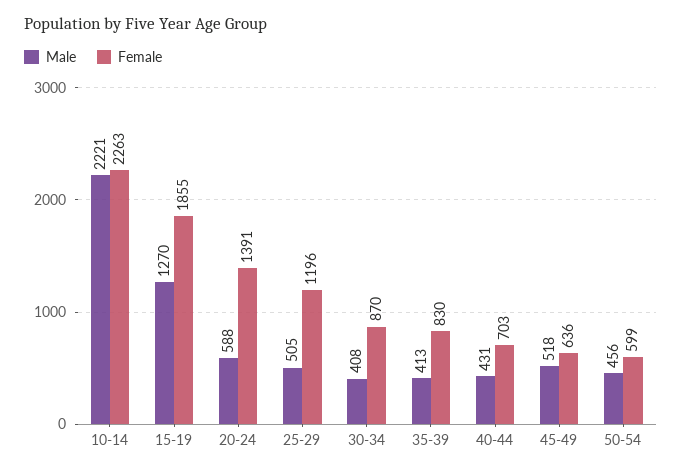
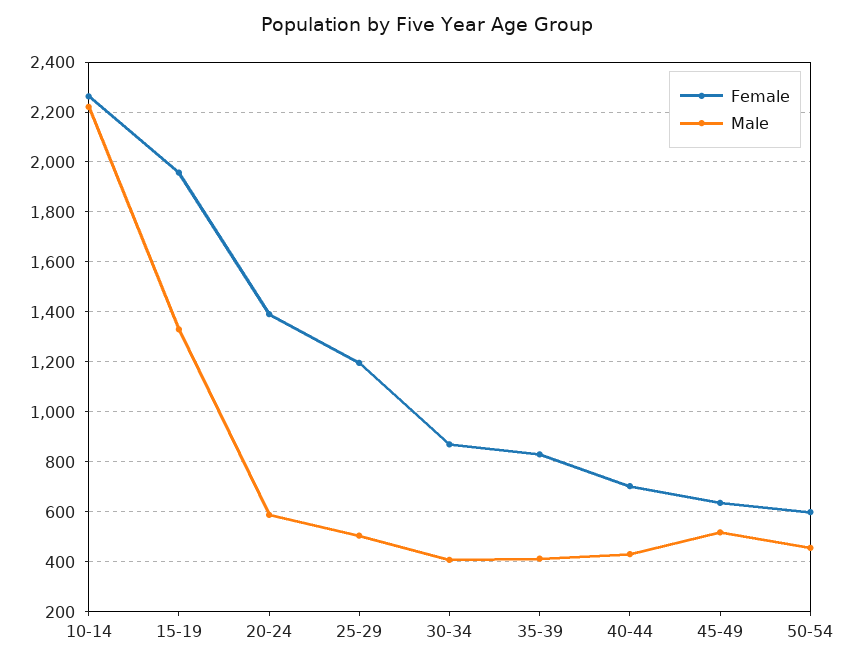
  {
    "Male": {
      "10-14": 2221,
-     "15-19": 1270,
+     "15-19": 1325,
      "20-24": 588,
      "25-29": 505,
      "30-34": 408,
      "35-39": 413,
      "40-44": 431,
      "45-49": 518,
      "50-54": 456
    },
    "Female": {
      "10-14": 2263,
-     "15-19": 1855,
+     "15-19": 1950,
      "20-24": 1391,
      "25-29": 1196,
      "30-34": 870,
      "35-39": 830,
      "40-44": 703,
      "45-49": 636,
      "50-54": 599
    }
  }

